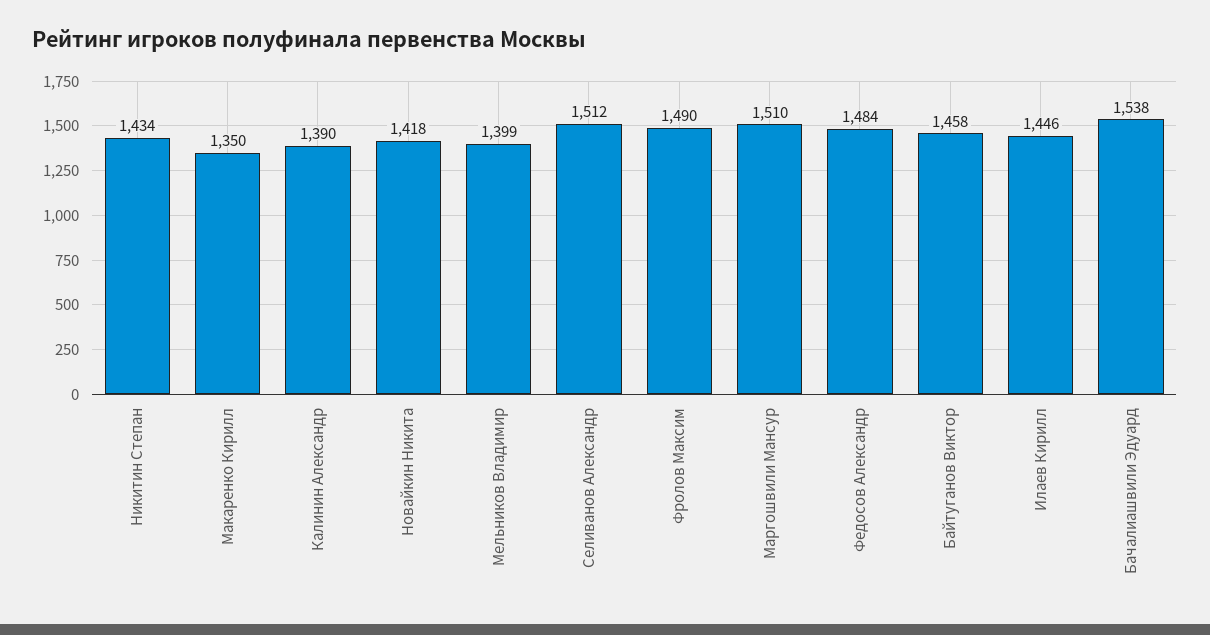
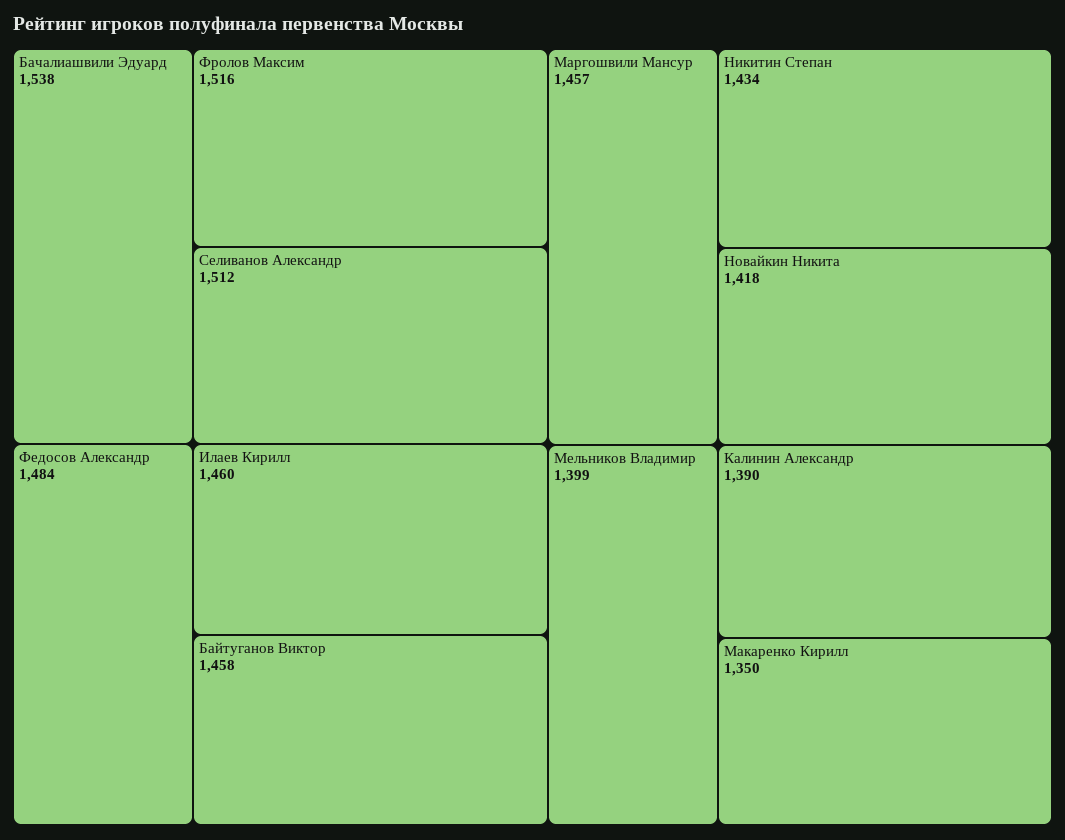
  {
    "Никитин Степан": 1434,
    "Макаренко Кирилл": 1350,
    "Калинин Александр": 1390,
    "Новайкин Никита": 1418,
    "Мельников Владимир": 1399,
    "Селиванов Александр": 1512,
-   "Фролов Максим": 1490,
+   "Фролов Максим": 1516,
-   "Маргошвили Мансур": 1510,
+   "Маргошвили Мансур": 1457,
    "Федосов Александр": 1484,
    "Байтуганов Виктор": 1458,
-   "Илаев Кирилл": 1446,
+   "Илаев Кирилл": 1460,
    "Бачалиашвили Эдуард": 1538
  }

